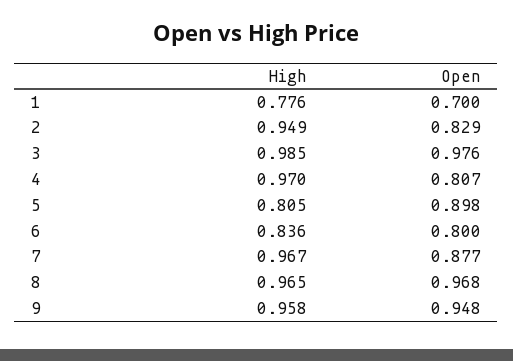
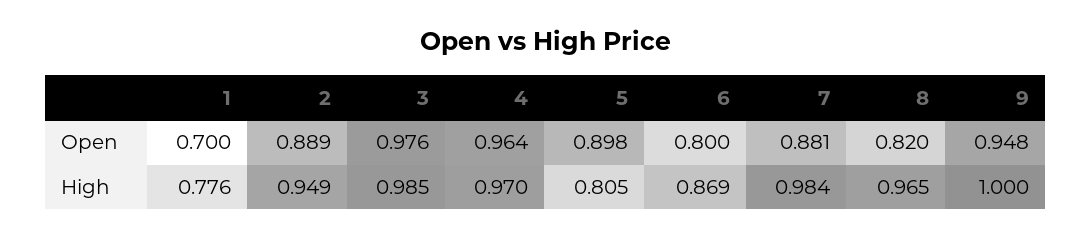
  {
    "High": {
      "1": 0.776,
      "2": 0.949,
      "3": 0.985,
      "4": 0.97,
      "5": 0.805,
-     "6": 0.836,
+     "6": 0.869,
-     "7": 0.967,
+     "7": 0.984,
      "8": 0.965,
-     "9": 0.958
+     "9": 1
    },
    "Open": {
      "1": 0.7,
-     "2": 0.829,
+     "2": 0.889,
      "3": 0.976,
-     "4": 0.807,
+     "4": 0.964,
      "5": 0.898,
      "6": 0.8,
-     "7": 0.877,
+     "7": 0.881,
-     "8": 0.968,
+     "8": 0.82,
      "9": 0.948
    }
  }

